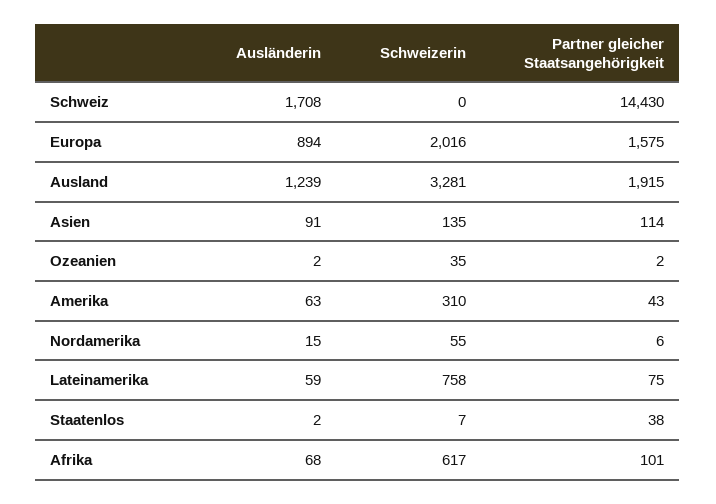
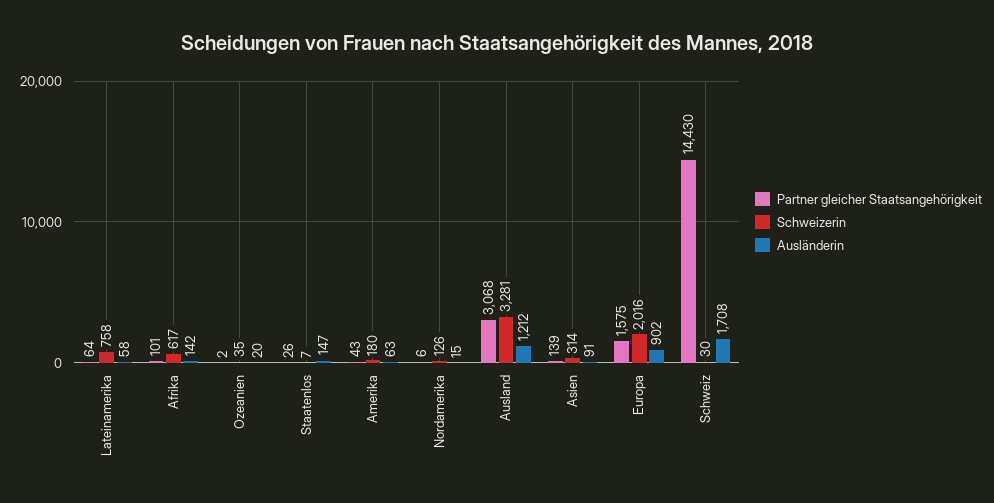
  {
    "Ausländerin": {
      "Schweiz": 1708,
-     "Europa": 894,
+     "Europa": 902,
-     "Ausland": 1239,
+     "Ausland": 1212,
      "Asien": 91,
-     "Ozeanien": 2,
+     "Ozeanien": 20,
      "Amerika": 63,
      "Nordamerika": 15,
-     "Lateinamerika": 59,
+     "Lateinamerika": 58,
-     "Staatenlos": 2,
+     "Staatenlos": 147,
-     "Afrika": 68
+     "Afrika": 142
    },
    "Schweizerin": {
-     "Schweiz": 0,
+     "Schweiz": 30,
      "Europa": 2016,
      "Ausland": 3281,
-     "Asien": 135,
+     "Asien": 314,
      "Ozeanien": 35,
-     "Amerika": 310,
+     "Amerika": 180,
-     "Nordamerika": 55,
+     "Nordamerika": 126,
      "Lateinamerika": 758,
      "Staatenlos": 7,
      "Afrika": 617
    },
    "Partner gleicher Staatsangehörigkeit": {
      "Schweiz": 14430,
      "Europa": 1575,
-     "Ausland": 1915,
+     "Ausland": 3068,
-     "Asien": 114,
+     "Asien": 139,
      "Ozeanien": 2,
      "Amerika": 43,
      "Nordamerika": 6,
-     "Lateinamerika": 75,
+     "Lateinamerika": 64,
-     "Staatenlos": 38,
+     "Staatenlos": 26,
      "Afrika": 101
    }
  }

